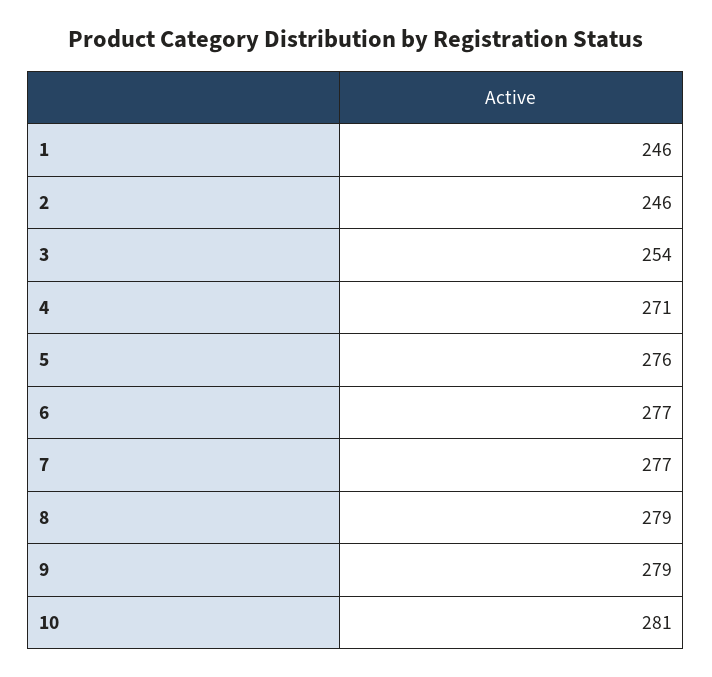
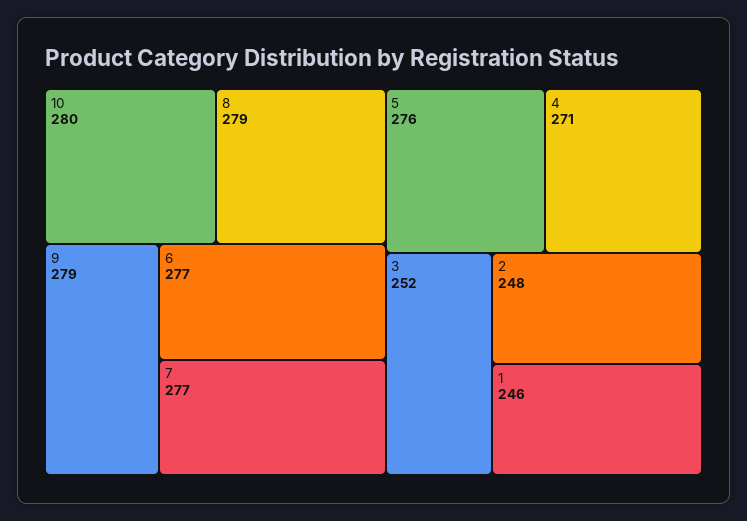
  {
    "1": 246,
-   "2": 246,
+   "2": 248,
-   "3": 254,
+   "3": 252,
    "4": 271,
    "5": 276,
    "6": 277,
    "7": 277,
    "8": 279,
    "9": 279,
-   "10": 281
+   "10": 280
  }

